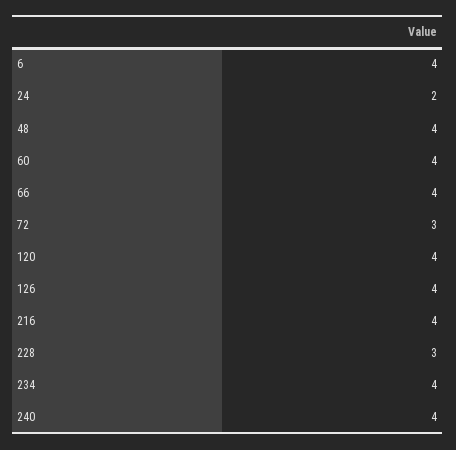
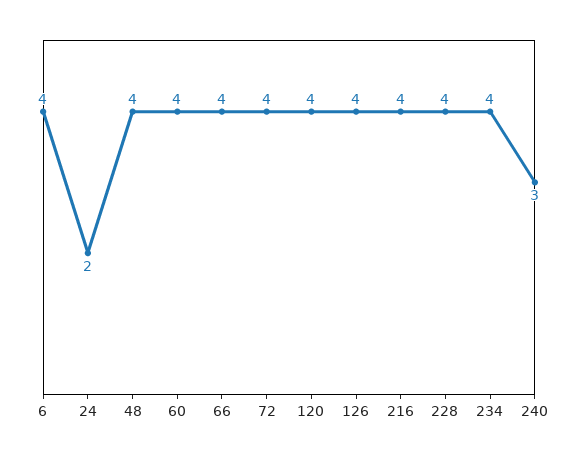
  {
    "6": 4,
    "24": 2,
    "48": 4,
    "60": 4,
    "66": 4,
-   "72": 3,
+   "72": 4,
    "120": 4,
    "126": 4,
    "216": 4,
-   "228": 3,
+   "228": 4,
    "234": 4,
-   "240": 4
+   "240": 3
  }

